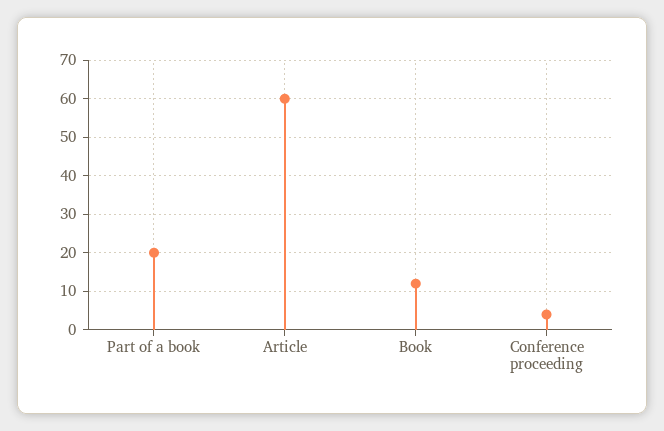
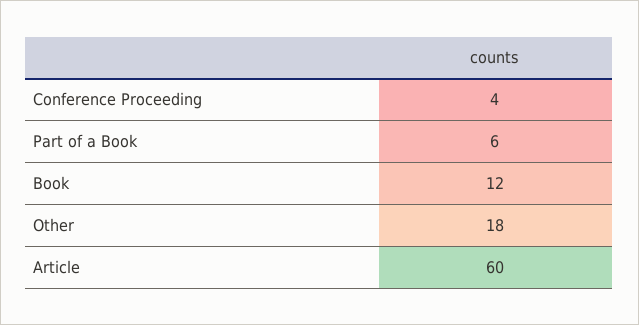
  {
-   "Part of a book": 20,
+   "Part of a book": 6,
    "Article": 60,
    "Book": 12,
-   "Conference proceeding": 4
+   "Conference proceeding": 4,
+   "Other": 18
  }

